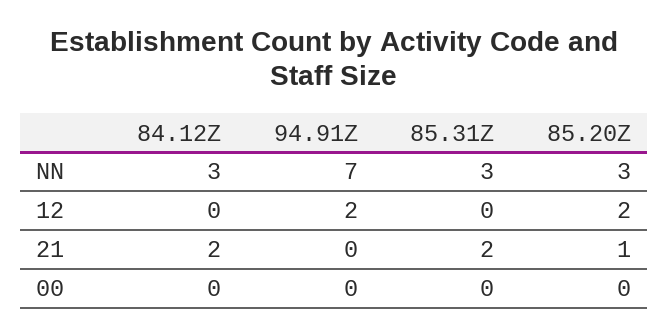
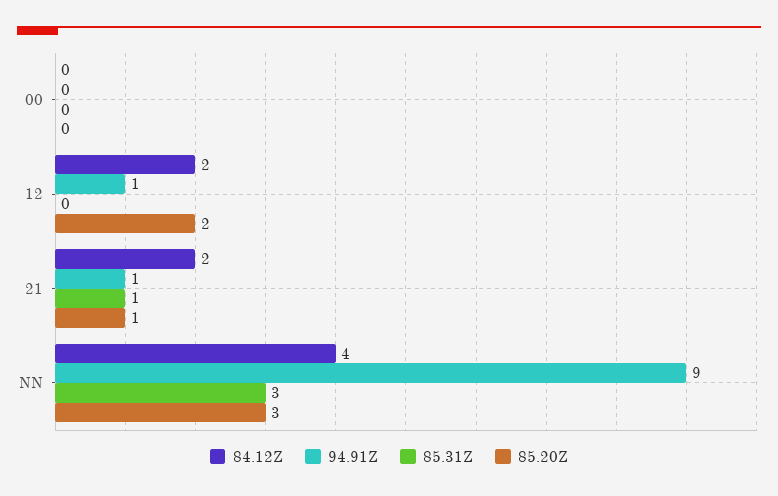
  {
    "84.12Z": {
-     "NN": 3,
+     "NN": 4,
-     "12": 0,
+     "12": 2,
      "21": 2,
      "00": 0
    },
    "94.91Z": {
-     "NN": 7,
+     "NN": 9,
-     "12": 2,
+     "12": 1,
-     "21": 0,
+     "21": 1,
      "00": 0
    },
    "85.31Z": {
      "NN": 3,
      "12": 0,
-     "21": 2,
+     "21": 1,
      "00": 0
    },
    "85.20Z": {
      "NN": 3,
      "12": 2,
      "21": 1,
      "00": 0
    }
  }

